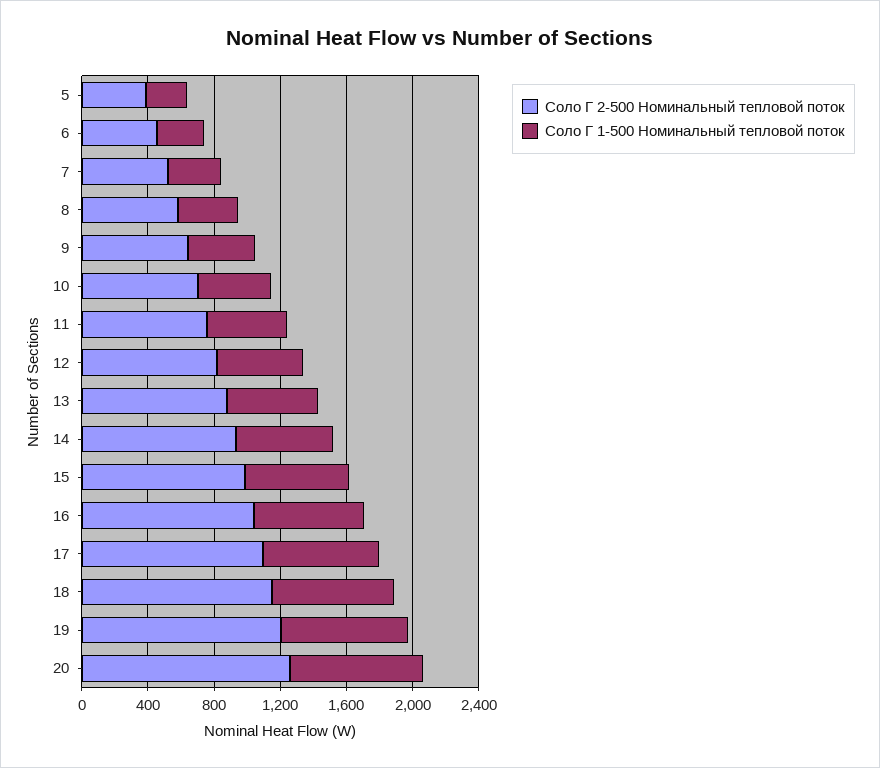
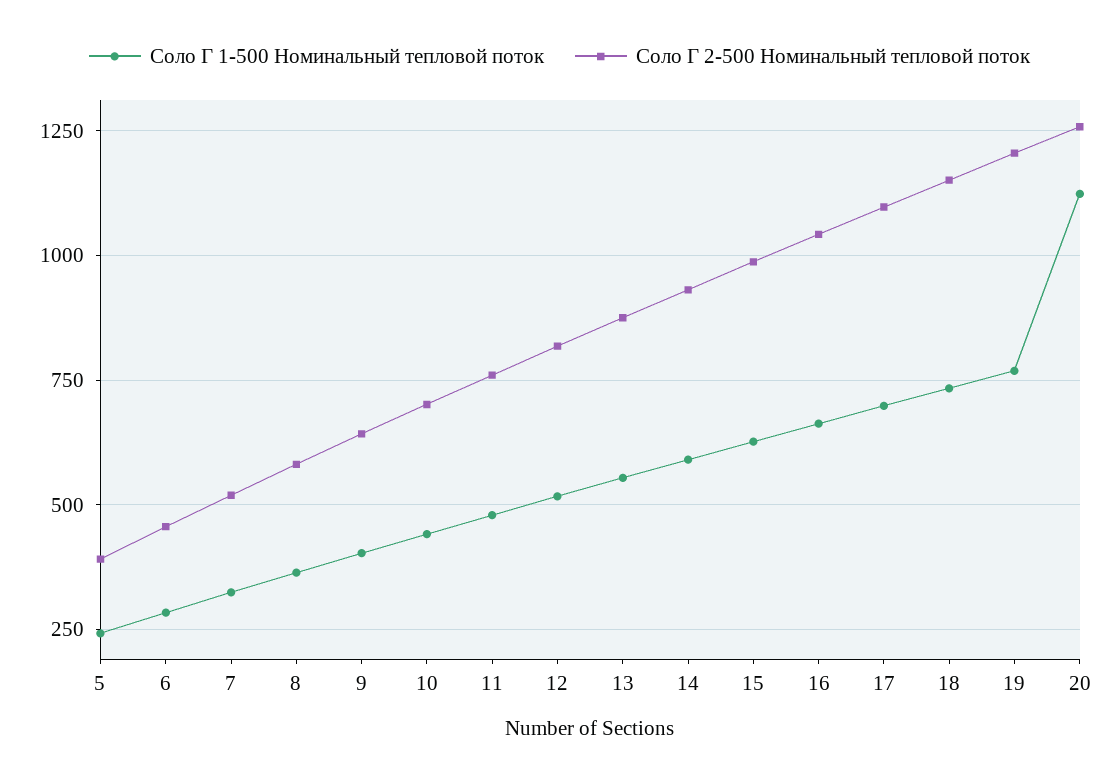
  {
    "Соло Г 2-500 Номинальный тепловой поток": {
      "5": 400,
      "6": 450,
      "7": 525,
      "8": 575,
      "9": 650,
      "10": 700,
      "11": 750,
      "12": 825,
      "13": 875,
      "14": 925,
      "15": 975,
      "16": 1050,
      "17": 1100,
      "18": 1150,
      "19": 1200,
      "20": 1250
    },
    "Соло Г 1-500 Номинальный тепловой поток": {
      "5": 250,
      "6": 275,
      "7": 325,
      "8": 375,
      "9": 400,
      "10": 450,
      "11": 475,
      "12": 525,
      "13": 550,
      "14": 600,
      "15": 625,
      "16": 675,
      "17": 700,
      "18": 725,
      "19": 775,
-     "20": 800
+     "20": 1125
    }
  }

